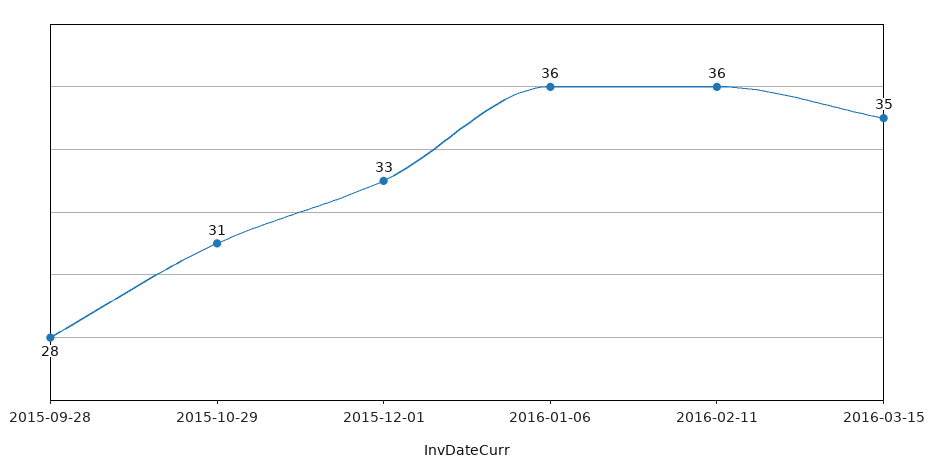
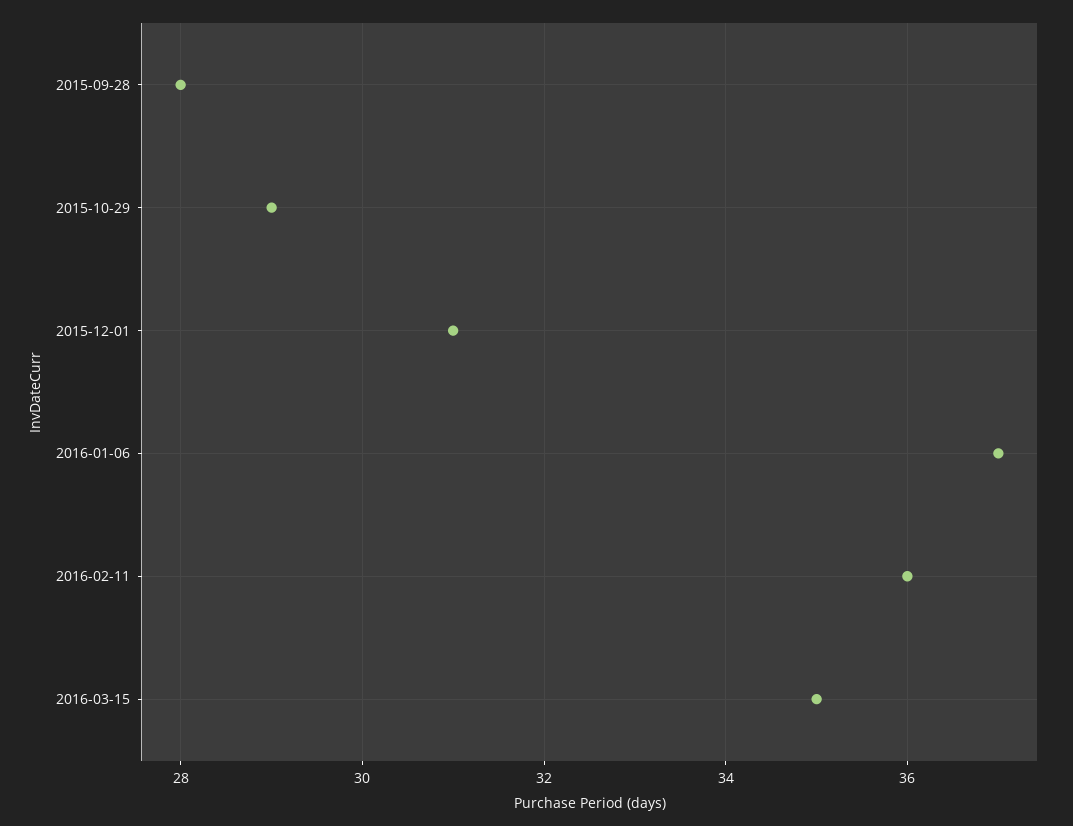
  {
    "2015-09-28": 28,
-   "2015-10-29": 31,
+   "2015-10-29": 29,
-   "2015-12-01": 33,
+   "2015-12-01": 31,
-   "2016-01-06": 36,
+   "2016-01-06": 37,
    "2016-02-11": 36,
    "2016-03-15": 35
  }

